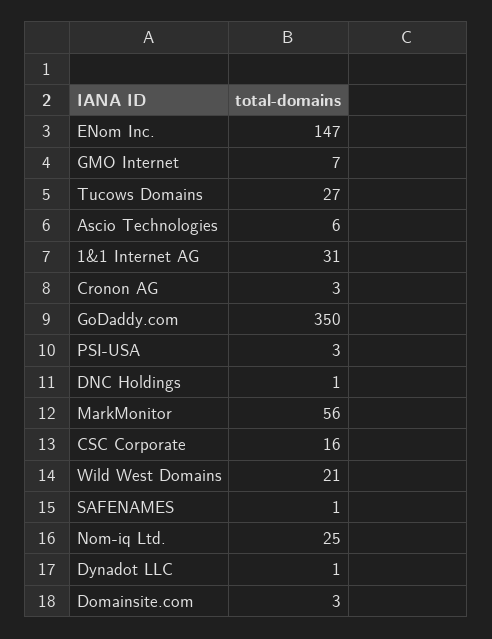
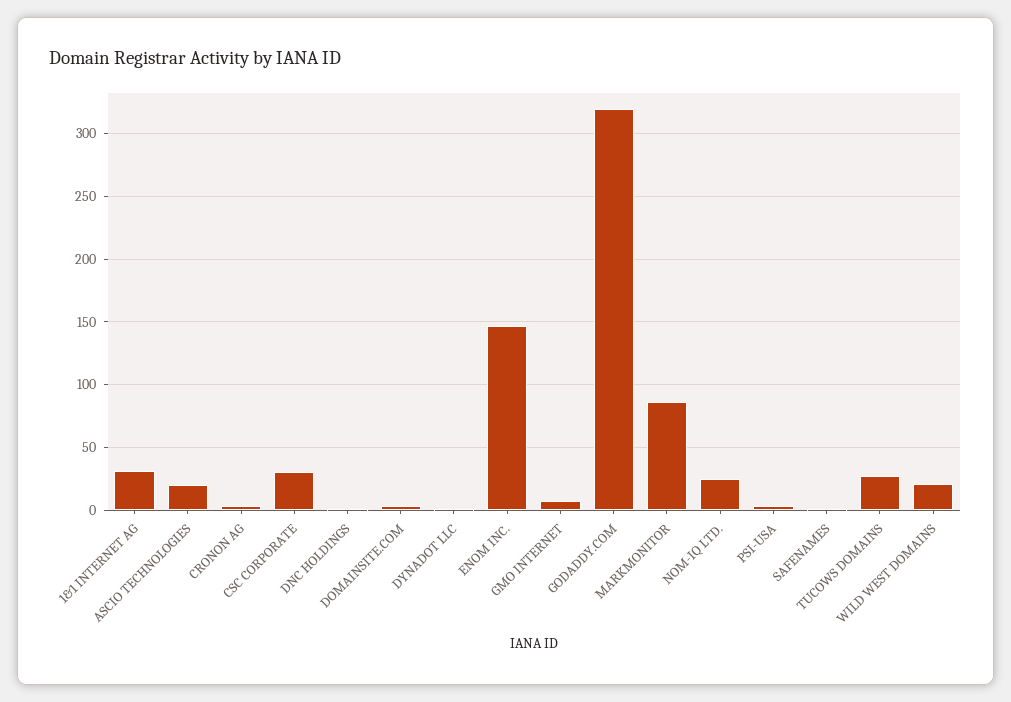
  {
    "ENom Inc.": 147,
    "GMO Internet": 7,
    "Tucows Domains": 27,
-   "Ascio Technologies": 6,
+   "Ascio Technologies": 20,
    "1&1 Internet AG": 31,
    "Cronon AG": 3,
-   "GoDaddy.com": 350,
+   "GoDaddy.com": 320,
    "PSI-USA": 3,
    "DNC Holdings": 1,
-   "MarkMonitor": 56,
+   "MarkMonitor": 85,
-   "CSC Corporate": 16,
+   "CSC Corporate": 30,
    "Wild West Domains": 21,
    "SAFENAMES": 1,
    "Nom-iq Ltd.": 25,
    "Dynadot LLC": 1,
    "Domainsite.com": 3
  }

